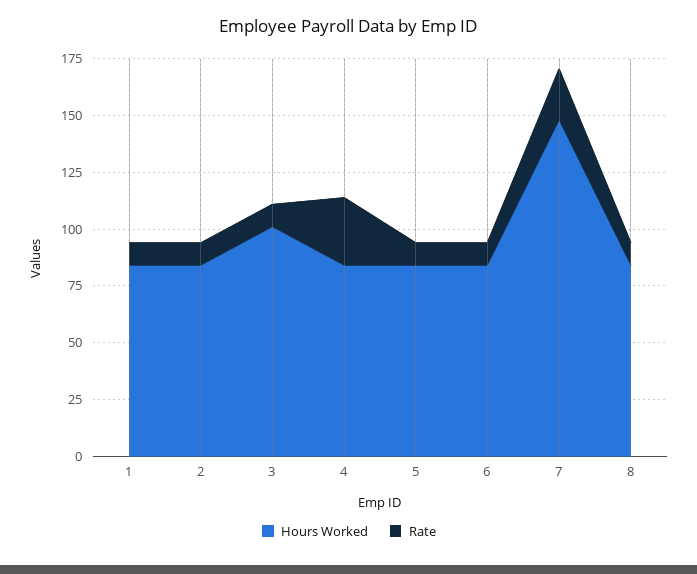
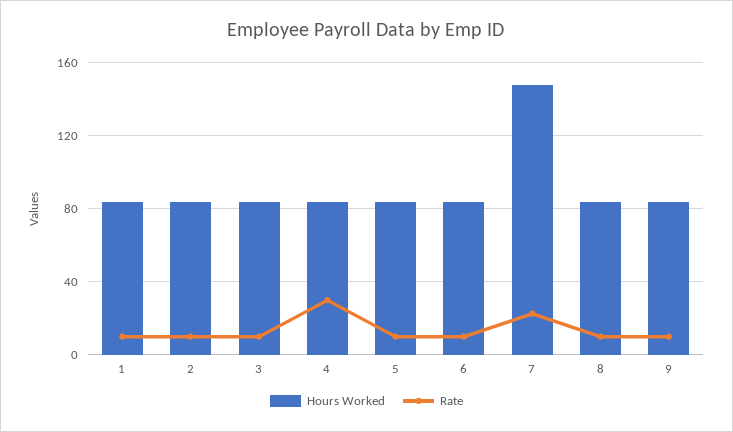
  {
    "Hours Worked": {
      "1": 85,
      "2": 85,
-     "3": 100,
+     "3": 85,
      "4": 85,
      "5": 85,
      "6": 85,
      "7": 150,
-     "8": 85
+     "8": 85,
+     "9": 85
    },
    "Rate": {
      "1": 10,
      "2": 10,
      "3": 10,
      "4": 30,
      "5": 10,
      "6": 10,
      "7": 25,
-     "8": 10
+     "8": 10,
+     "9": 10
    }
  }

